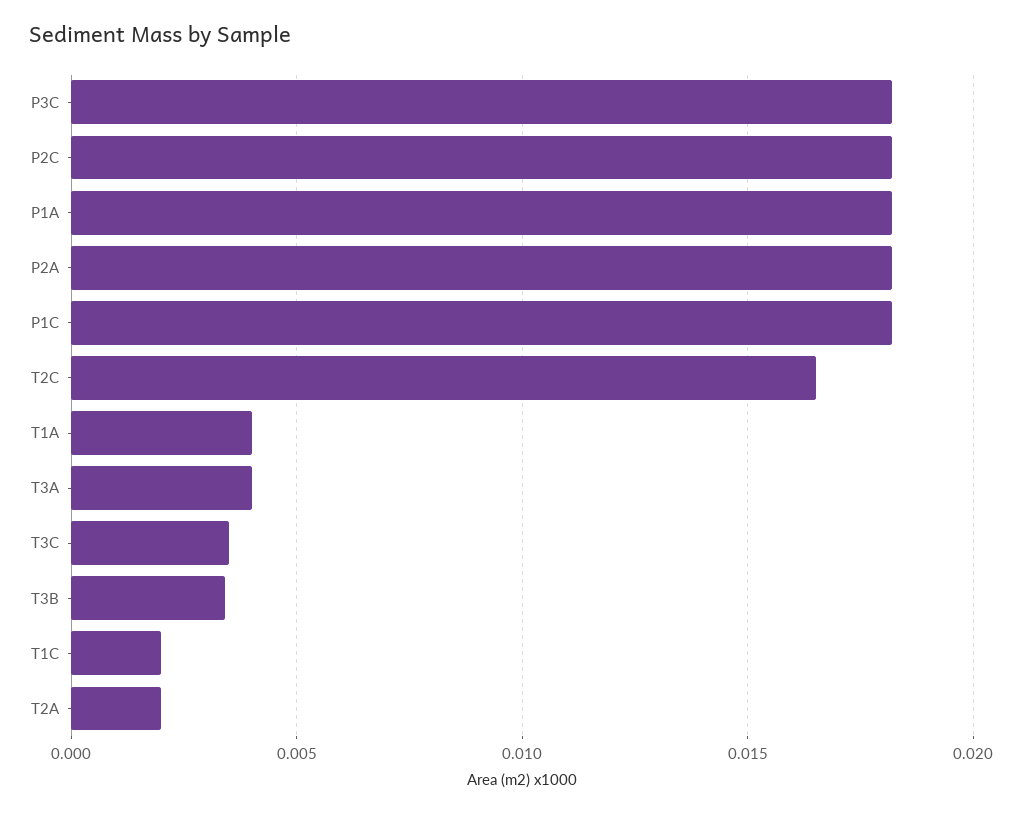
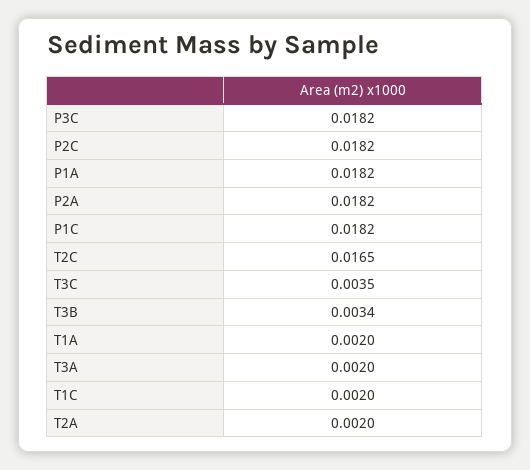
  {
    "P3C": 0.0182,
    "P2C": 0.0182,
    "P1A": 0.0182,
    "P2A": 0.0182,
    "P1C": 0.0182,
    "T2C": 0.0165,
-   "T1A": 0.004,
+   "T1A": 0.002,
-   "T3A": 0.004,
+   "T3A": 0.002,
    "T3C": 0.0035,
    "T3B": 0.0034,
    "T1C": 0.002,
    "T2A": 0.002
  }

